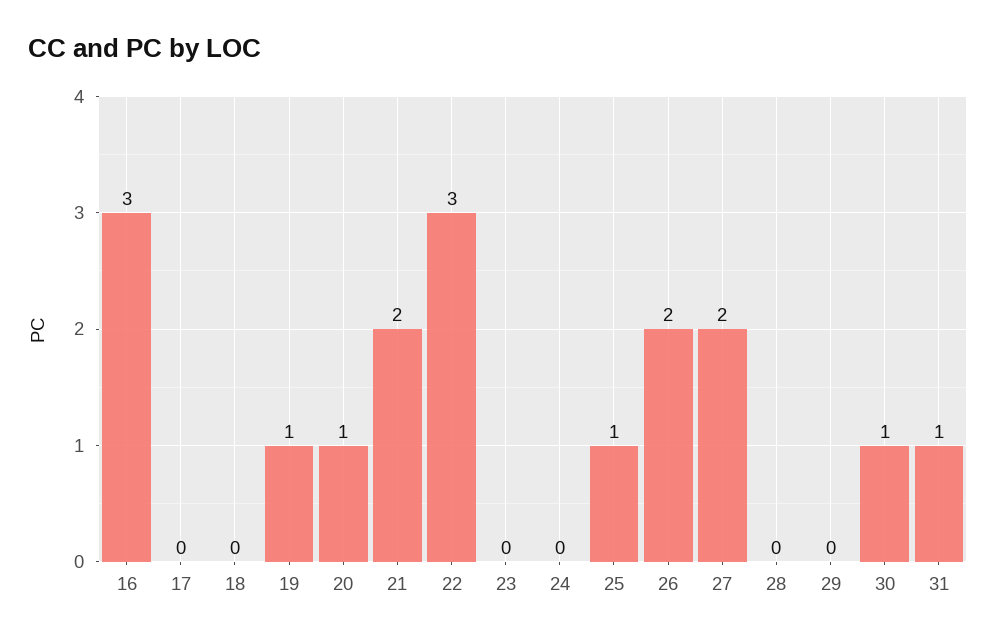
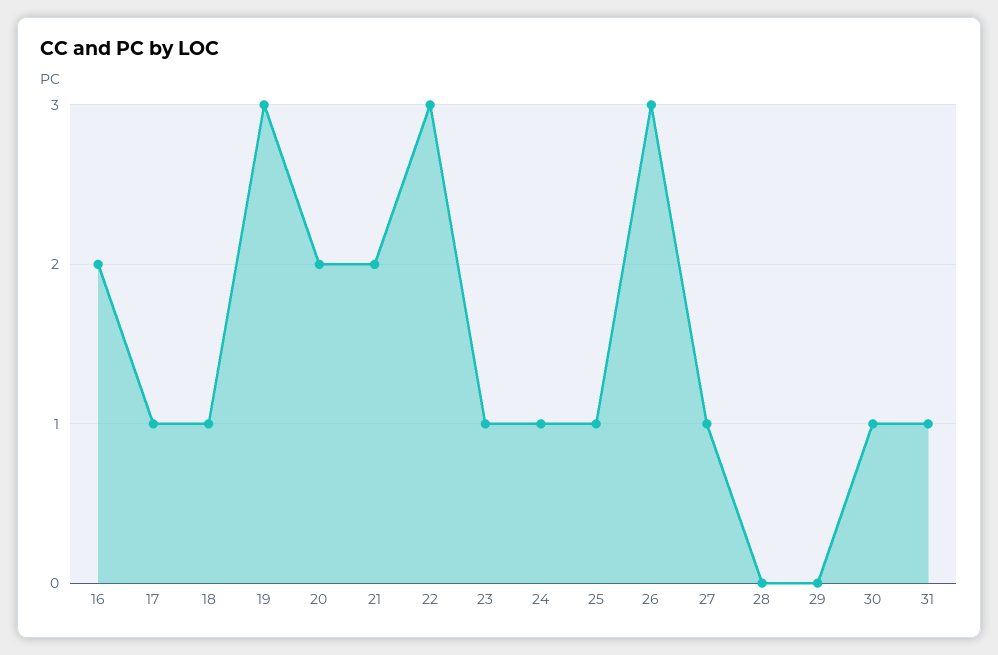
  {
-   "16": 3,
+   "16": 2,
-   "17": 0,
+   "17": 1,
-   "18": 0,
+   "18": 1,
-   "19": 1,
+   "19": 3,
-   "20": 1,
+   "20": 2,
    "21": 2,
    "22": 3,
-   "23": 0,
+   "23": 1,
-   "24": 0,
+   "24": 1,
    "25": 1,
-   "26": 2,
+   "26": 3,
-   "27": 2,
+   "27": 1,
    "28": 0,
    "29": 0,
    "30": 1,
    "31": 1
  }

